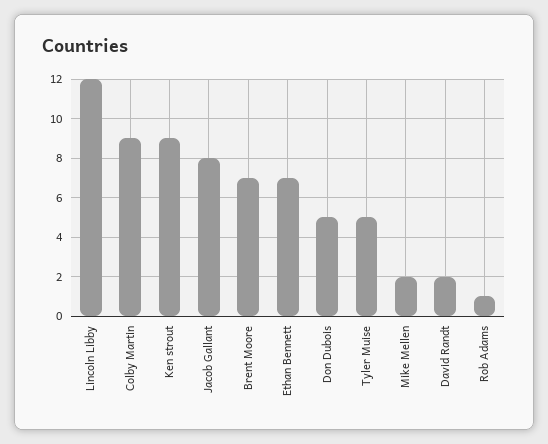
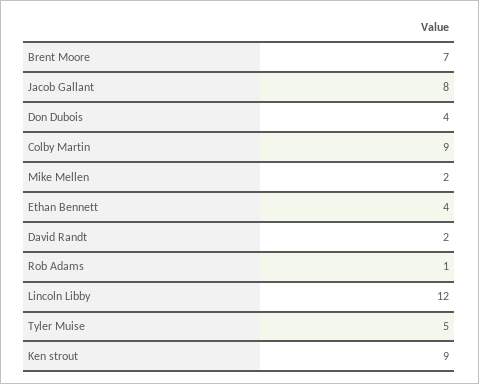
  {
    "Lincoln Libby": 12,
    "Colby Martin": 9,
    "Ken strout": 9,
    "Jacob Gallant": 8,
    "Brent Moore": 7,
-   "Ethan Bennett": 7,
+   "Ethan Bennett": 4,
-   "Don Dubois": 5,
+   "Don Dubois": 4,
    "Tyler Muise": 5,
    "Mike Mellen": 2,
    "David Randt": 2,
    "Rob Adams": 1
  }

